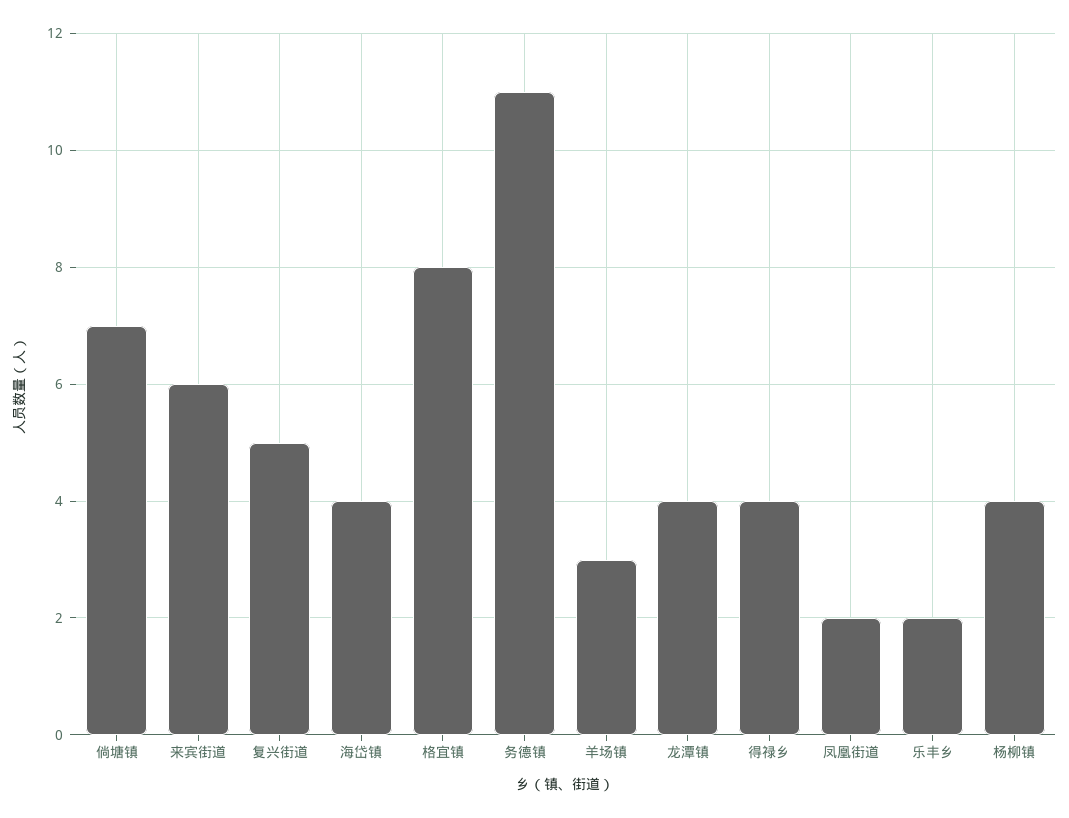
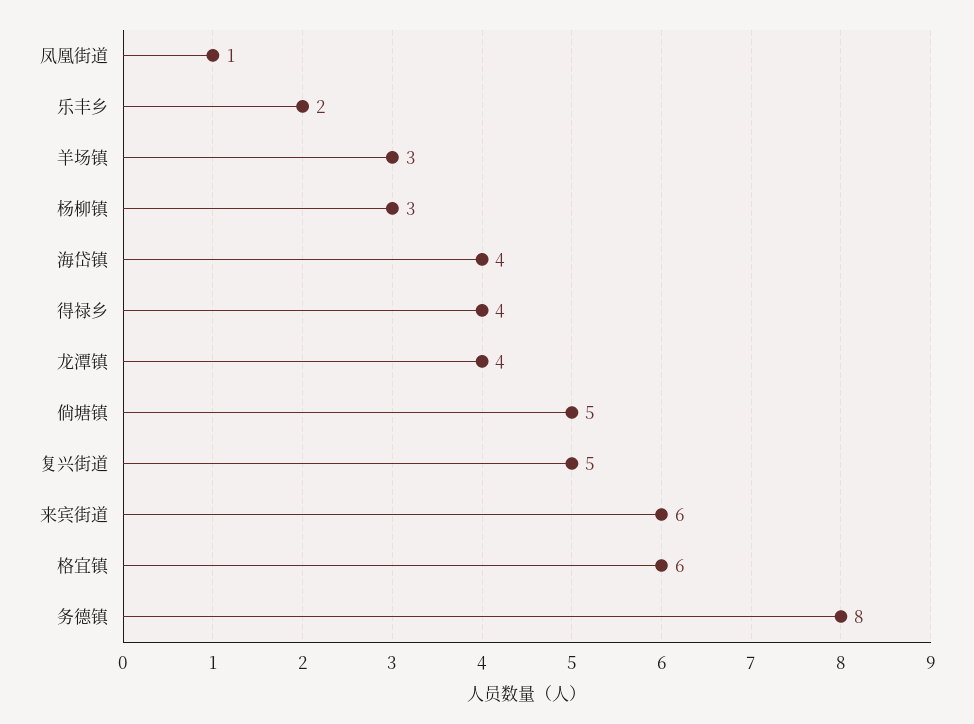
  {
-   "倘塘镇": 7,
+   "倘塘镇": 5,
    "来宾街道": 6,
    "复兴街道": 5,
    "海岱镇": 4,
-   "格宜镇": 8,
+   "格宜镇": 6,
-   "务德镇": 11,
+   "务德镇": 8,
    "羊场镇": 3,
    "龙潭镇": 4,
    "得禄乡": 4,
-   "凤凰街道": 2,
+   "凤凰街道": 1,
    "乐丰乡": 2,
-   "杨柳镇": 4
+   "杨柳镇": 3
  }

